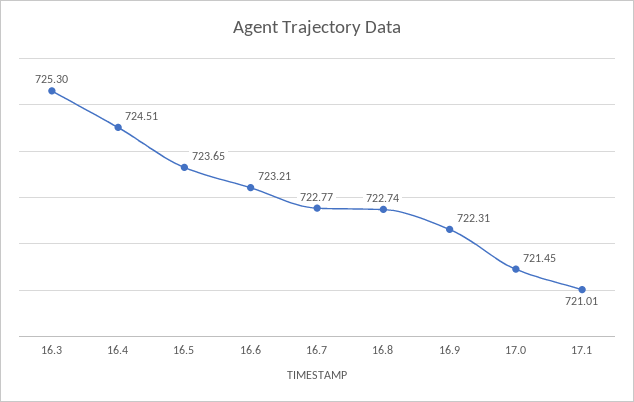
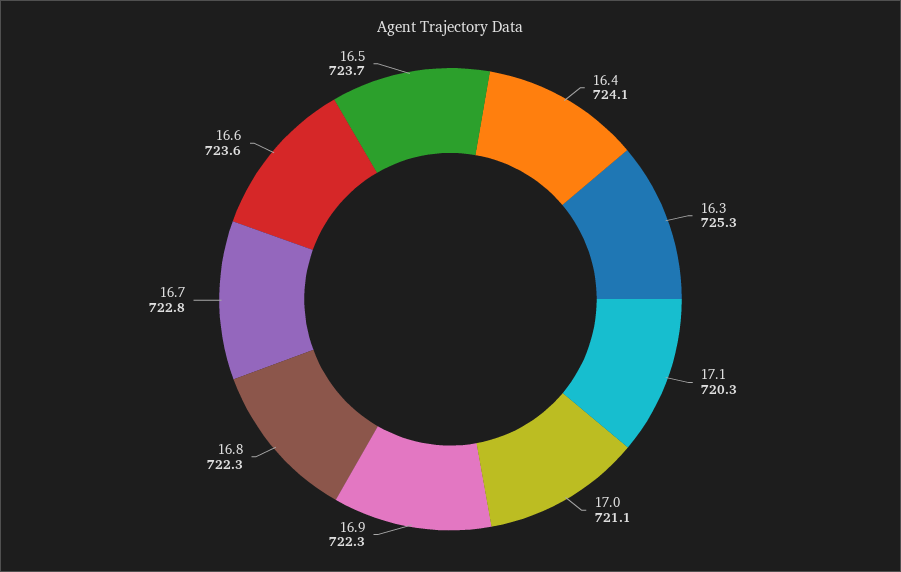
  {
    "16.3": 725.3,
-   "16.4": 724.51,
+   "16.4": 724.1,
    "16.5": 723.65,
-   "16.6": 723.21,
+   "16.6": 723.6,
    "16.7": 722.77,
-   "16.8": 722.74,
+   "16.8": 722.3,
    "16.9": 722.31,
-   "17.0": 721.45,
+   "17.0": 721.1,
-   "17.1": 721.01
+   "17.1": 720.3
  }

